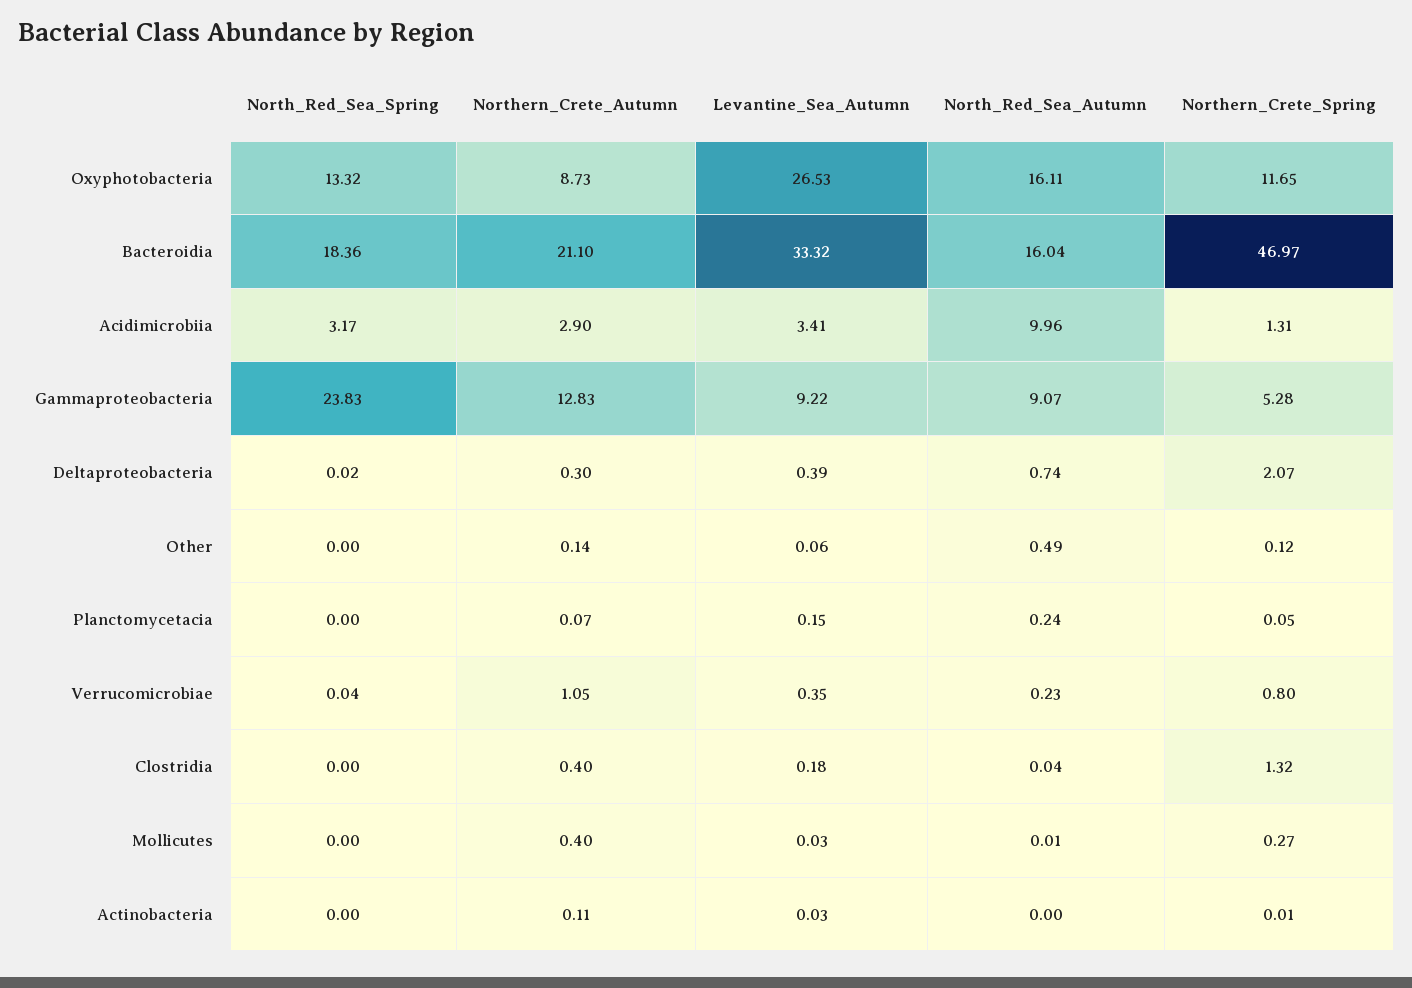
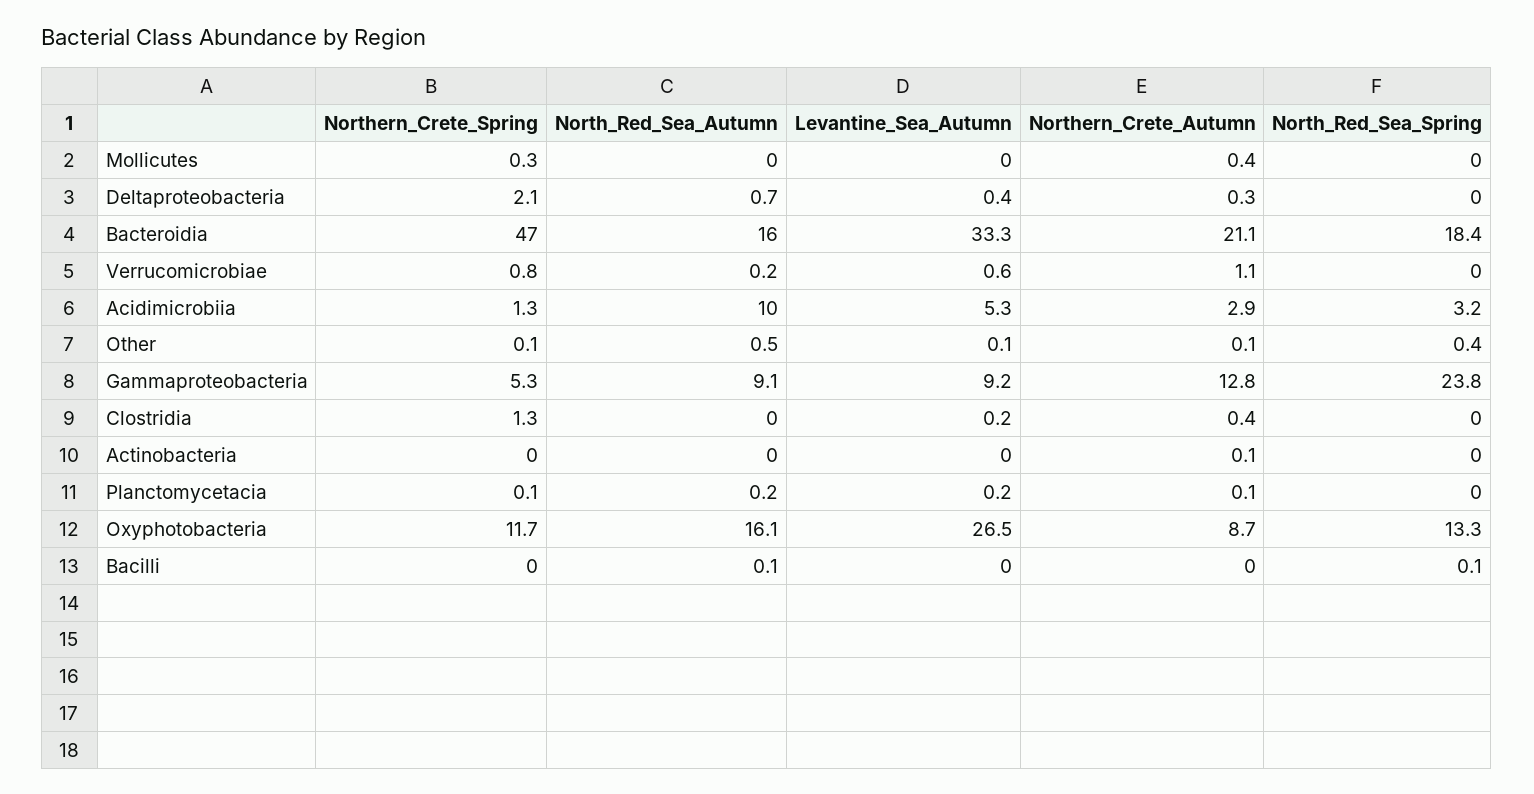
  {
    "North_Red_Sea_Spring": {
      "Oxyphotobacteria": 13.32,
      "Bacteroidia": 18.36,
      "Acidimicrobiia": 3.17,
      "Gammaproteobacteria": 23.83,
      "Deltaproteobacteria": 0.02,
-     "Other": 0,
+     "Other": 0.4,
      "Planctomycetacia": 0,
      "Verrucomicrobiae": 0.04,
      "Clostridia": 0,
      "Mollicutes": 0,
-     "Actinobacteria": 0
+     "Actinobacteria": 0,
+     "Bacilli": 0.1
    },
    "Northern_Crete_Autumn": {
      "Oxyphotobacteria": 8.73,
      "Bacteroidia": 21.1,
      "Acidimicrobiia": 2.9,
      "Gammaproteobacteria": 12.83,
      "Deltaproteobacteria": 0.3,
      "Other": 0.14,
      "Planctomycetacia": 0.07,
      "Verrucomicrobiae": 1.05,
      "Clostridia": 0.4,
      "Mollicutes": 0.4,
-     "Actinobacteria": 0.11
+     "Actinobacteria": 0.11,
+     "Bacilli": 0
    },
    "Levantine_Sea_Autumn": {
      "Oxyphotobacteria": 26.53,
      "Bacteroidia": 33.32,
-     "Acidimicrobiia": 3.41,
+     "Acidimicrobiia": 5.3,
      "Gammaproteobacteria": 9.22,
      "Deltaproteobacteria": 0.39,
      "Other": 0.06,
      "Planctomycetacia": 0.15,
-     "Verrucomicrobiae": 0.35,
+     "Verrucomicrobiae": 0.6,
      "Clostridia": 0.18,
      "Mollicutes": 0.03,
-     "Actinobacteria": 0.03
+     "Actinobacteria": 0.03,
+     "Bacilli": 0
    },
    "North_Red_Sea_Autumn": {
      "Oxyphotobacteria": 16.11,
      "Bacteroidia": 16.04,
      "Acidimicrobiia": 9.96,
      "Gammaproteobacteria": 9.07,
      "Deltaproteobacteria": 0.74,
      "Other": 0.49,
      "Planctomycetacia": 0.24,
      "Verrucomicrobiae": 0.23,
      "Clostridia": 0.04,
      "Mollicutes": 0.01,
-     "Actinobacteria": 0
+     "Actinobacteria": 0,
+     "Bacilli": 0.1
    },
    "Northern_Crete_Spring": {
      "Oxyphotobacteria": 11.65,
      "Bacteroidia": 46.97,
      "Acidimicrobiia": 1.31,
      "Gammaproteobacteria": 5.28,
      "Deltaproteobacteria": 2.07,
      "Other": 0.12,
      "Planctomycetacia": 0.05,
      "Verrucomicrobiae": 0.8,
      "Clostridia": 1.32,
      "Mollicutes": 0.27,
-     "Actinobacteria": 0.01
+     "Actinobacteria": 0.01,
+     "Bacilli": 0
    }
  }

